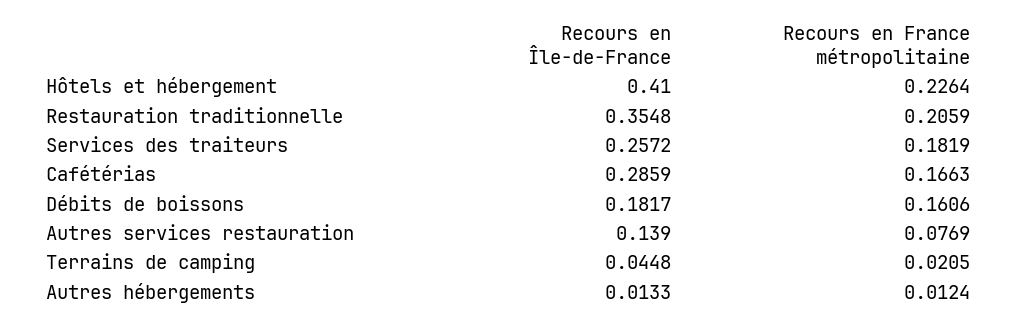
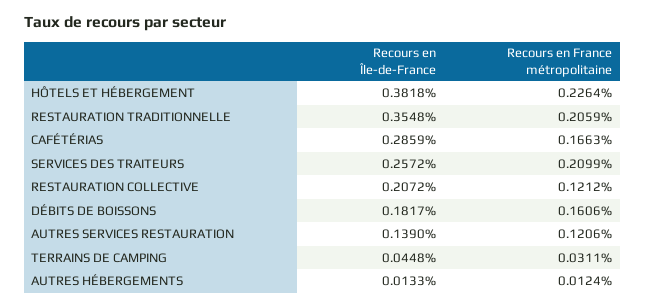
  {
    "Recours en Île-de-France": {
-     "Hôtels et hébergement": 0.41,
+     "Hôtels et hébergement": 0.3818,
      "Restauration traditionnelle": 0.3548,
      "Services des traiteurs": 0.2572,
      "Cafétérias": 0.2859,
      "Débits de boissons": 0.1817,
      "Autres services restauration": 0.139,
      "Terrains de camping": 0.0448,
-     "Autres hébergements": 0.0133
+     "Autres hébergements": 0.0133,
+     "RESTAURATION COLLECTIVE": 0.2072
    },
    "Recours en France métropolitaine": {
      "Hôtels et hébergement": 0.2264,
      "Restauration traditionnelle": 0.2059,
-     "Services des traiteurs": 0.1819,
+     "Services des traiteurs": 0.2099,
      "Cafétérias": 0.1663,
      "Débits de boissons": 0.1606,
-     "Autres services restauration": 0.0769,
+     "Autres services restauration": 0.1206,
-     "Terrains de camping": 0.0205,
+     "Terrains de camping": 0.0311,
-     "Autres hébergements": 0.0124
+     "Autres hébergements": 0.0124,
+     "RESTAURATION COLLECTIVE": 0.1212
    }
  }

